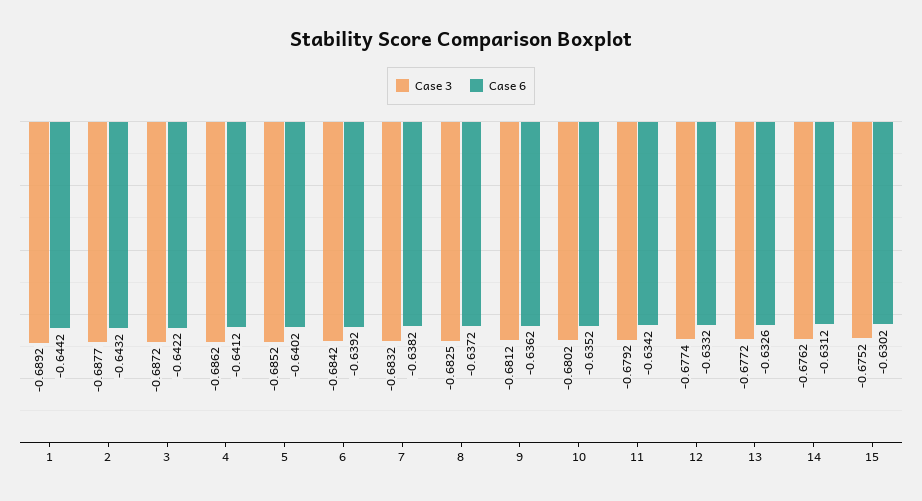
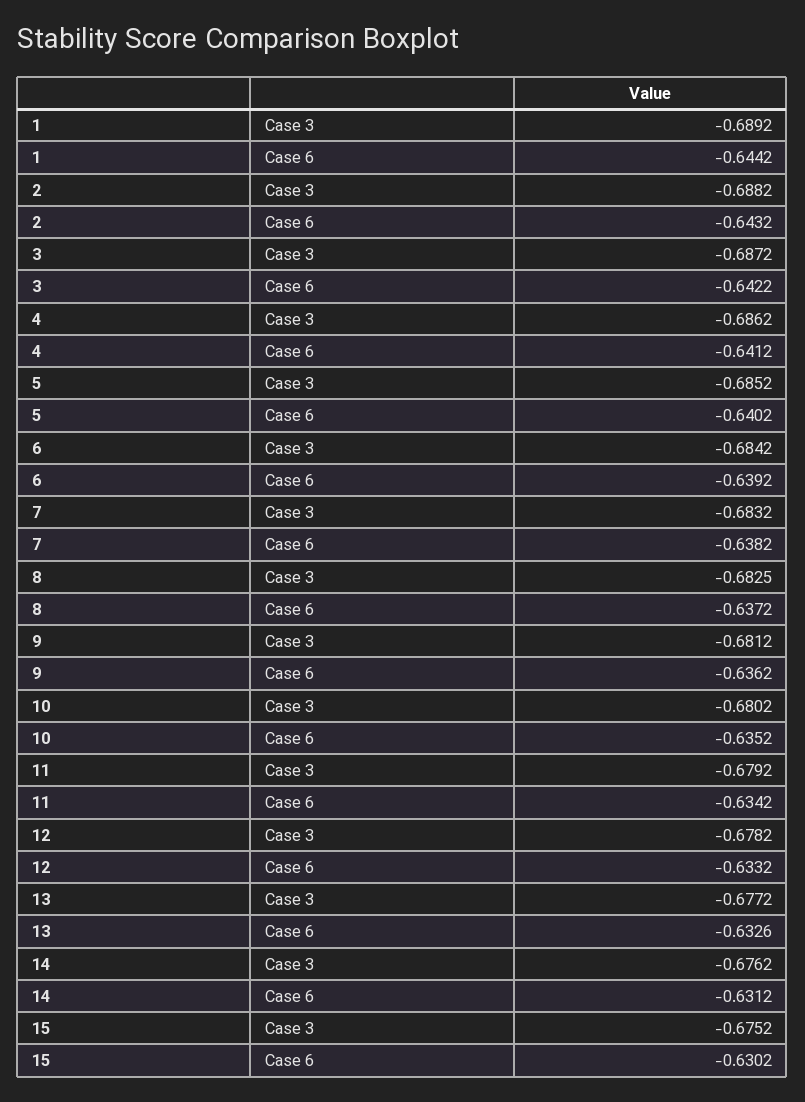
  {
    "Case 3": {
      "1": -0.6892,
-     "2": -0.6877,
+     "2": -0.6882,
      "3": -0.6872,
      "4": -0.6862,
      "5": -0.6852,
      "6": -0.6842,
      "7": -0.6832,
      "8": -0.6825,
      "9": -0.6812,
      "10": -0.6802,
      "11": -0.6792,
-     "12": -0.6774,
+     "12": -0.6782,
      "13": -0.6772,
      "14": -0.6762,
      "15": -0.6752
    },
    "Case 6": {
      "1": -0.6442,
      "2": -0.6432,
      "3": -0.6422,
      "4": -0.6412,
      "5": -0.6402,
      "6": -0.6392,
      "7": -0.6382,
      "8": -0.6372,
      "9": -0.6362,
      "10": -0.6352,
      "11": -0.6342,
      "12": -0.6332,
      "13": -0.6326,
      "14": -0.6312,
      "15": -0.6302
    }
  }

